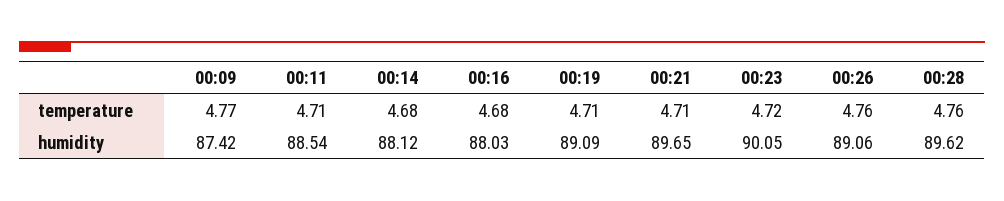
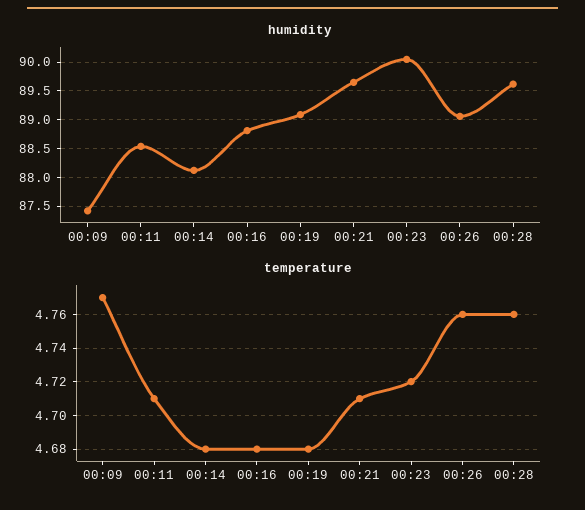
  {
    "temperature": {
      "00:09": 4.77,
      "00:11": 4.71,
      "00:14": 4.68,
      "00:16": 4.68,
-     "00:19": 4.71,
+     "00:19": 4.68,
      "00:21": 4.71,
      "00:23": 4.72,
      "00:26": 4.76,
      "00:28": 4.76
    },
    "humidity": {
      "00:09": 87.42,
      "00:11": 88.54,
      "00:14": 88.12,
-     "00:16": 88.03,
+     "00:16": 88.75,
      "00:19": 89.09,
      "00:21": 89.65,
      "00:23": 90.05,
      "00:26": 89.06,
      "00:28": 89.62
    }
  }

